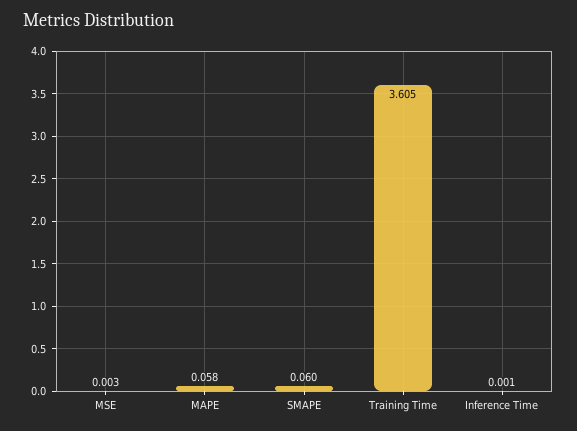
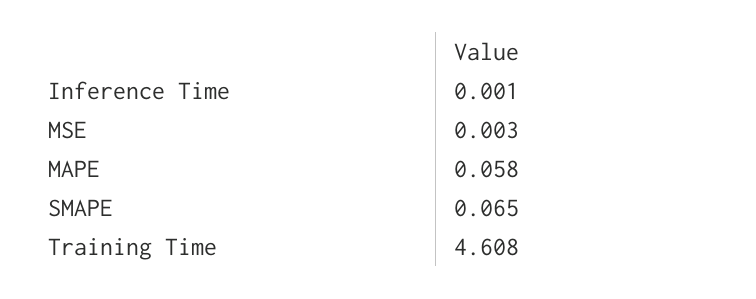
  {
    "MSE": 0.003,
    "MAPE": 0.058,
-   "SMAPE": 0.06,
+   "SMAPE": 0.065,
-   "Training Time": 3.605,
+   "Training Time": 4.608,
    "Inference Time": 0.001
  }

